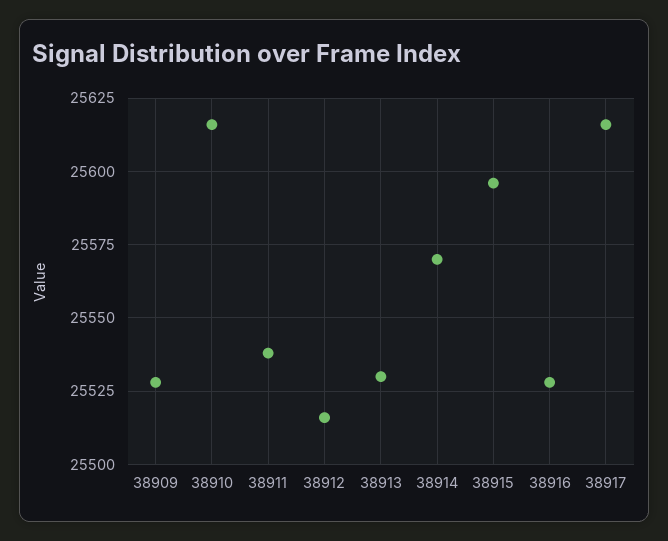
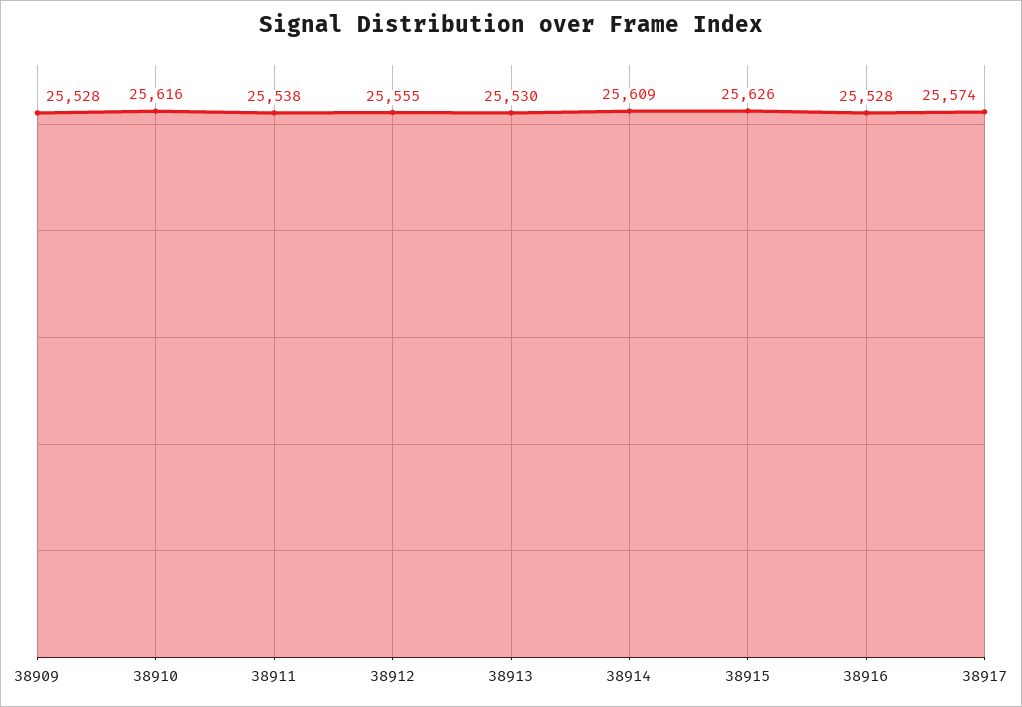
  {
    "38909": 25528,
    "38910": 25616,
    "38911": 25538,
-   "38912": 25515,
+   "38912": 25555,
    "38913": 25530,
-   "38914": 25570,
+   "38914": 25609,
-   "38915": 25595,
+   "38915": 25626,
    "38916": 25528,
-   "38917": 25615
+   "38917": 25574
  }

